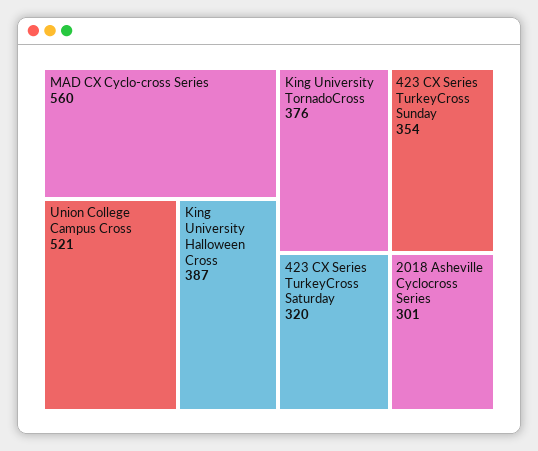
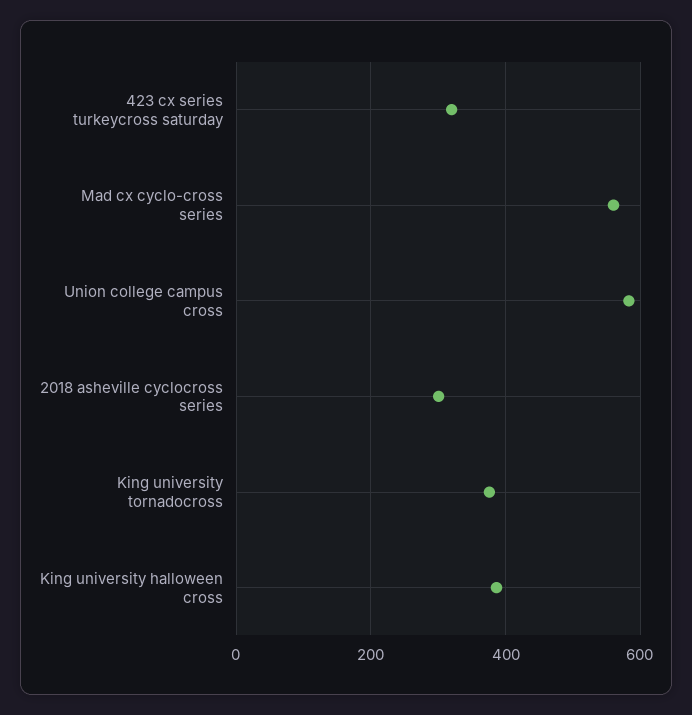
  {
    "MAD CX Cyclo-cross Series": 560,
-   "Union College Campus Cross": 521,
+   "Union College Campus Cross": 580,
    "King University Halloween Cross": 387,
    "King University TornadoCross": 376,
-   "423 CX Series TurkeyCross Sunday": 354,
    "423 CX Series TurkeyCross Saturday": 320,
    "2018 Asheville Cyclocross Series": 301
  }

